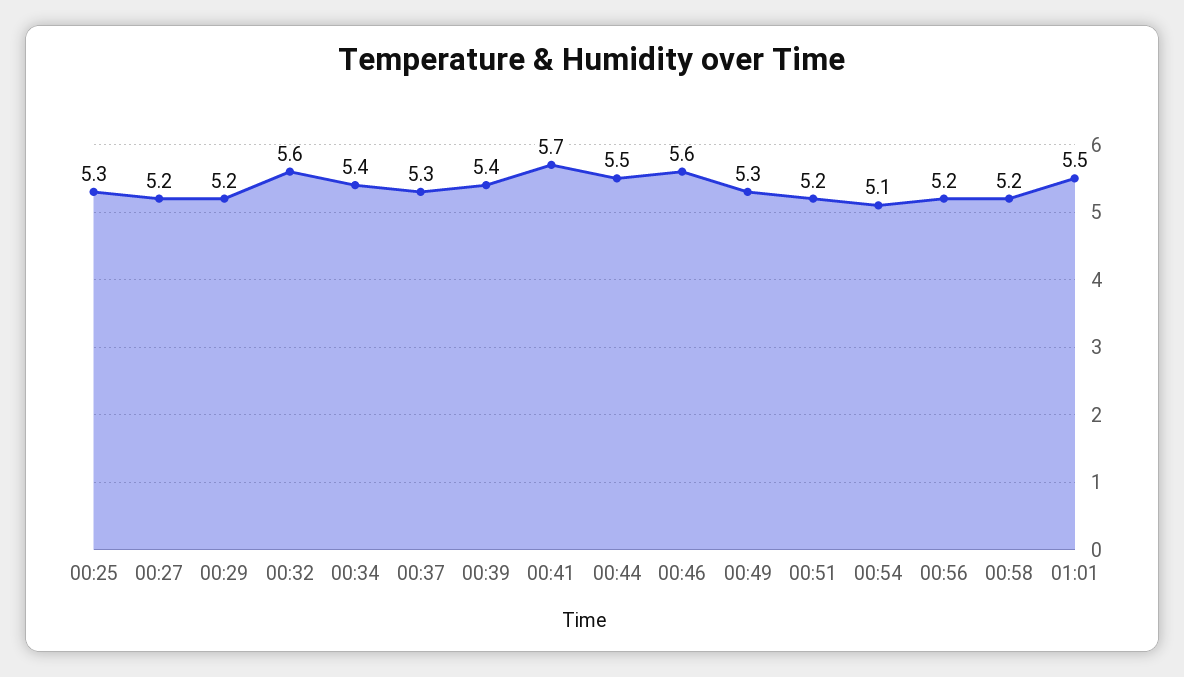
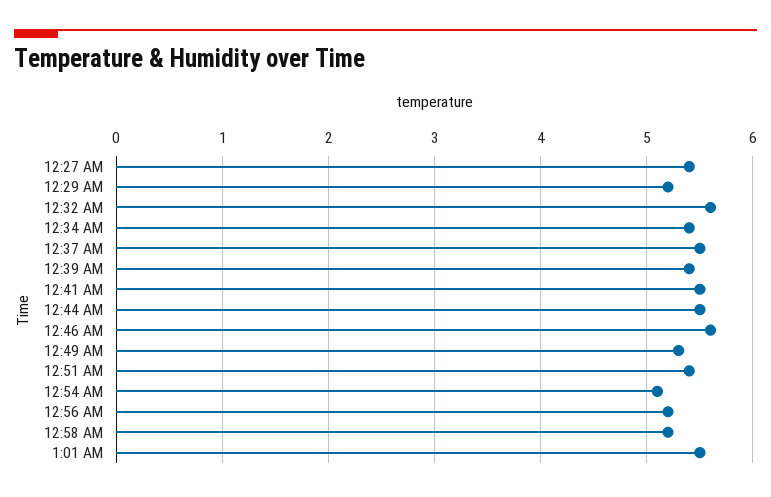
  {
-   "00:25": 5.3,
-   "00:27": 5.2,
+   "00:27": 5.4,
    "00:29": 5.2,
    "00:32": 5.6,
    "00:34": 5.4,
-   "00:37": 5.3,
+   "00:37": 5.5,
    "00:39": 5.4,
-   "00:41": 5.7,
+   "00:41": 5.5,
    "00:44": 5.5,
    "00:46": 5.6,
    "00:49": 5.3,
-   "00:51": 5.2,
+   "00:51": 5.4,
    "00:54": 5.1,
    "00:56": 5.2,
    "00:58": 5.2,
    "01:01": 5.5
  }

